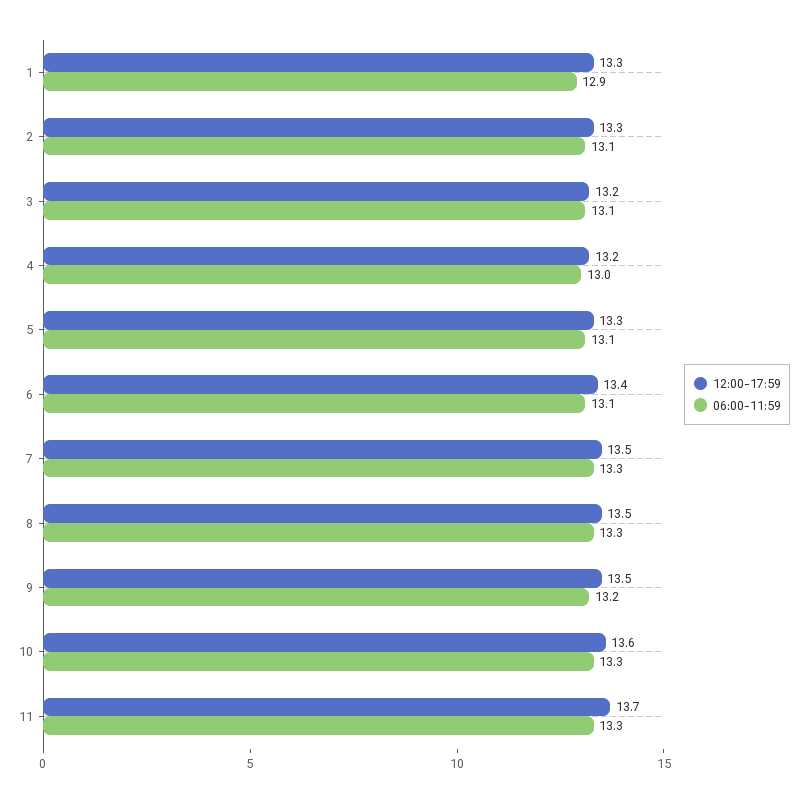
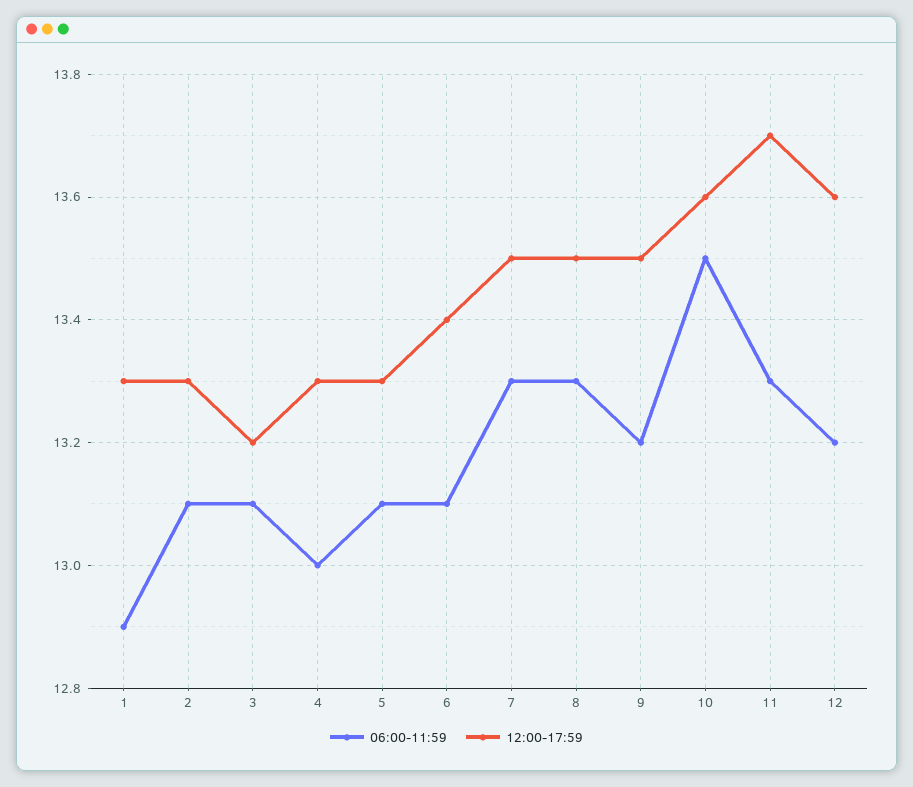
  {
    "12:00-17:59": {
      "1": 13.3,
      "2": 13.3,
      "3": 13.2,
-     "4": 13.2,
+     "4": 13.3,
      "5": 13.3,
      "6": 13.4,
      "7": 13.5,
      "8": 13.5,
      "9": 13.5,
      "10": 13.6,
-     "11": 13.7
+     "11": 13.7,
+     "12": 13.6
    },
    "06:00-11:59": {
      "1": 12.9,
      "2": 13.1,
      "3": 13.1,
      "4": 13,
      "5": 13.1,
      "6": 13.1,
      "7": 13.3,
      "8": 13.3,
      "9": 13.2,
-     "10": 13.3,
+     "10": 13.5,
-     "11": 13.3
+     "11": 13.3,
+     "12": 13.2
    }
  }

